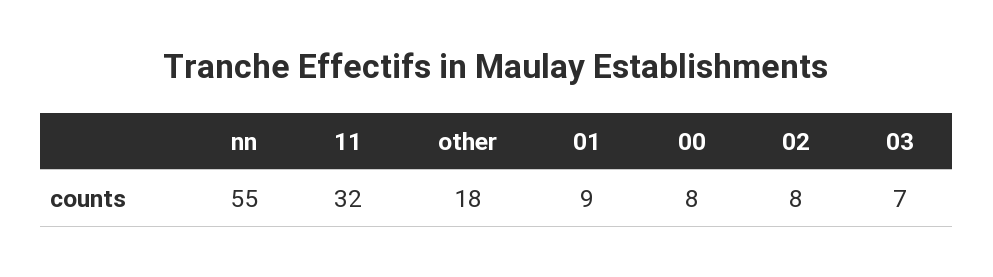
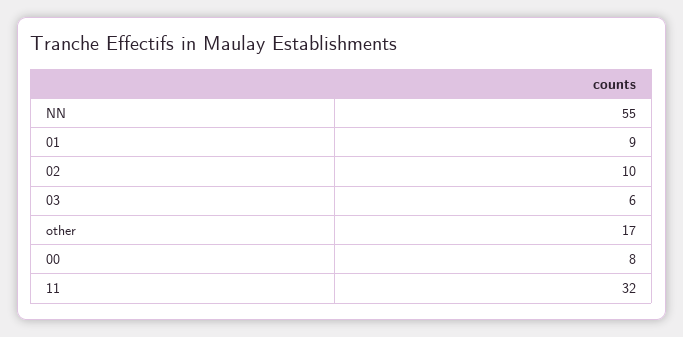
  {
    "nn": 55,
    "11": 32,
-   "other": 18,
+   "other": 17,
    "01": 9,
    "00": 8,
-   "02": 8,
+   "02": 10,
-   "03": 7
+   "03": 6
  }

